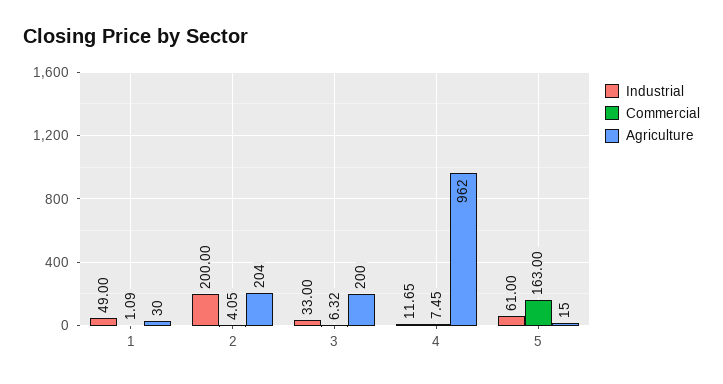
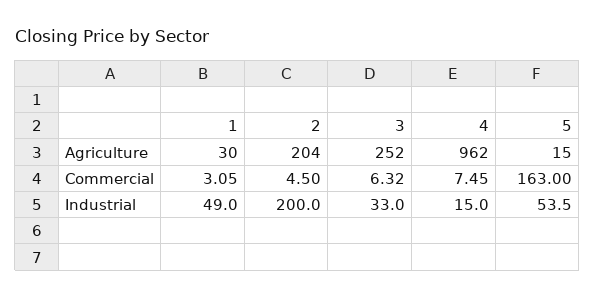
  {
    "Industrial": {
      "1": 49,
      "2": 200,
      "3": 33,
-     "4": 11.65,
+     "4": 15,
-     "5": 61
+     "5": 53.5
    },
    "Commercial": {
-     "1": 1.09,
+     "1": 3.05,
-     "2": 4.05,
+     "2": 4.5,
      "3": 6.32,
      "4": 7.45,
      "5": 163
    },
    "Agriculture": {
      "1": 30,
      "2": 204,
-     "3": 200,
+     "3": 252,
      "4": 962,
      "5": 15
    }
  }

